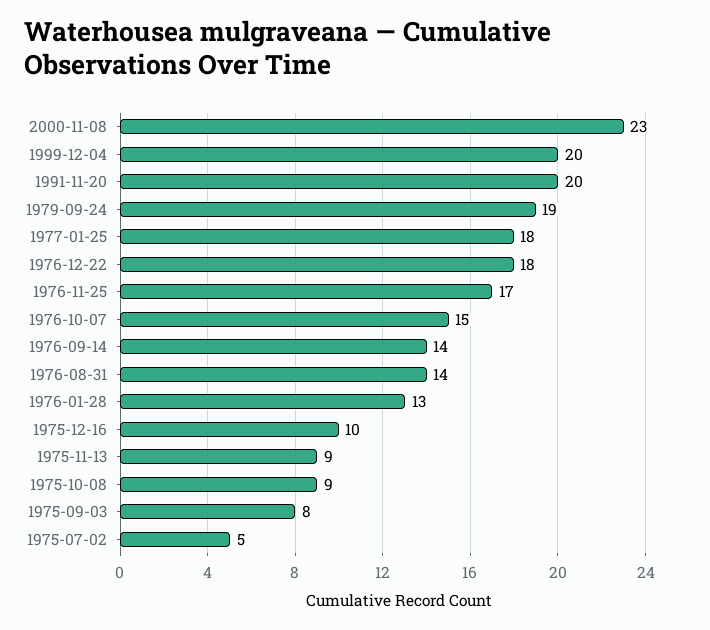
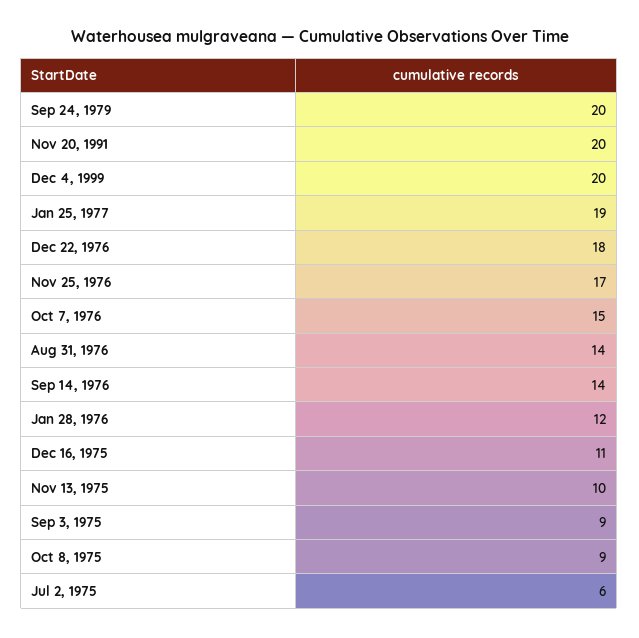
  {
-   "2000-11-08": 23,
    "1999-12-04": 20,
    "1991-11-20": 20,
-   "1979-09-24": 19,
+   "1979-09-24": 20,
-   "1977-01-25": 18,
+   "1977-01-25": 19,
    "1976-12-22": 18,
    "1976-11-25": 17,
    "1976-10-07": 15,
    "1976-09-14": 14,
    "1976-08-31": 14,
-   "1976-01-28": 13,
+   "1976-01-28": 12,
-   "1975-12-16": 10,
+   "1975-12-16": 11,
-   "1975-11-13": 9,
+   "1975-11-13": 10,
    "1975-10-08": 9,
-   "1975-09-03": 8,
+   "1975-09-03": 9,
-   "1975-07-02": 5
+   "1975-07-02": 6
  }

